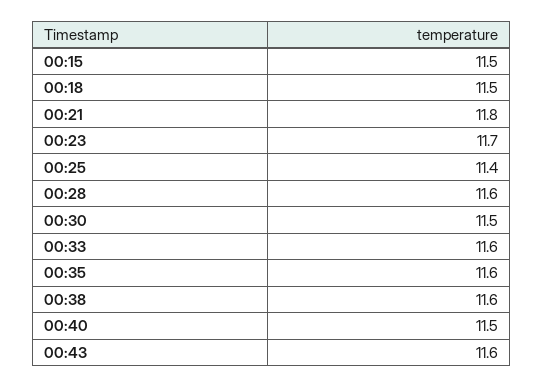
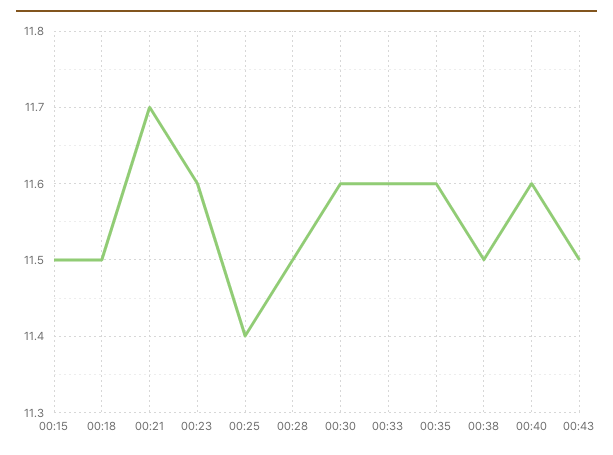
  {
    "00:15": 11.5,
    "00:18": 11.5,
-   "00:21": 11.8,
+   "00:21": 11.7,
-   "00:23": 11.7,
+   "00:23": 11.6,
    "00:25": 11.4,
-   "00:28": 11.6,
+   "00:28": 11.5,
-   "00:30": 11.5,
+   "00:30": 11.6,
    "00:33": 11.6,
    "00:35": 11.6,
-   "00:38": 11.6,
+   "00:38": 11.5,
-   "00:40": 11.5,
+   "00:40": 11.6,
-   "00:43": 11.6
+   "00:43": 11.5
  }

